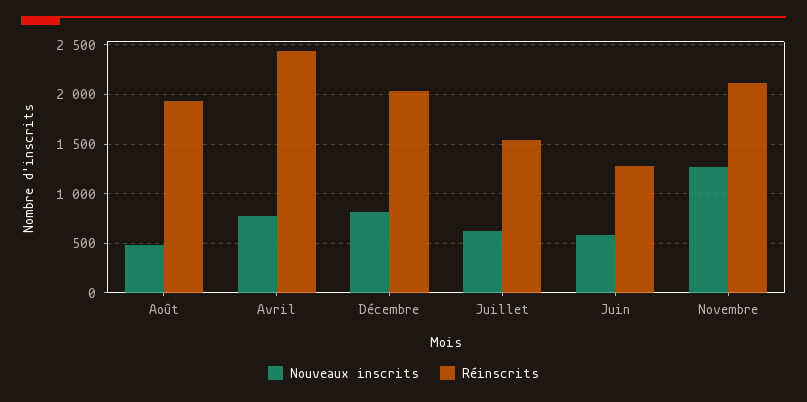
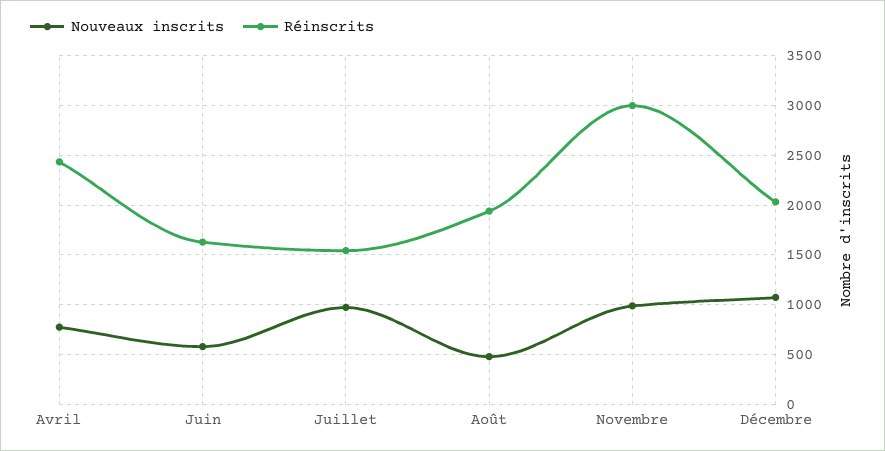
  {
    "Nouveaux inscrits": {
      "Août": 500,
      "Avril": 800,
-     "Décembre": 800,
+     "Décembre": 1100,
-     "Juillet": 600,
+     "Juillet": 1000,
      "Juin": 600,
-     "Novembre": 1300
+     "Novembre": 1000
    },
    "Réinscrits": {
      "Août": 1900,
      "Avril": 2400,
      "Décembre": 2000,
      "Juillet": 1500,
-     "Juin": 1300,
+     "Juin": 1600,
-     "Novembre": 2100
+     "Novembre": 3000
    }
  }

